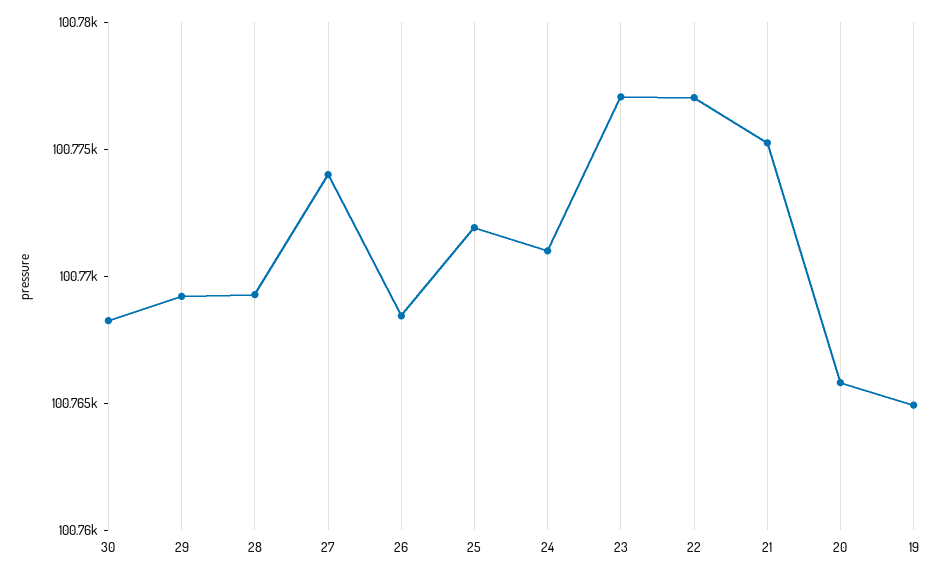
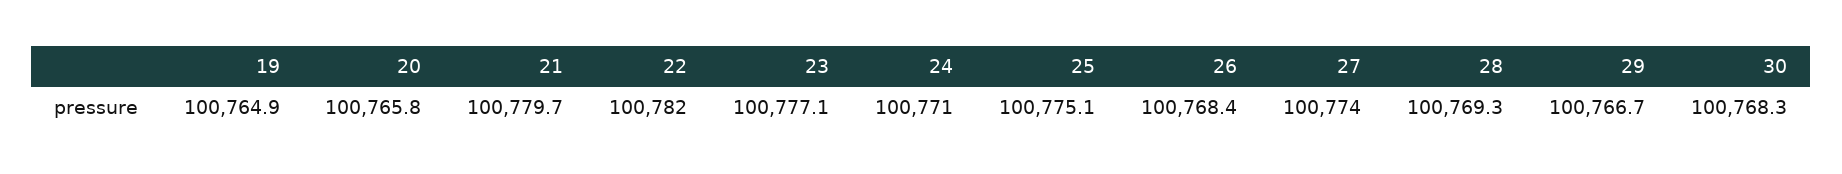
  {
    "30": 100768.3,
-   "29": 100769,
+   "29": 100766.7,
    "28": 100769.3,
    "27": 100774,
    "26": 100768.4,
-   "25": 100772,
+   "25": 100775.1,
    "24": 100771,
    "23": 100777.1,
-   "22": 100777,
+   "22": 100782,
-   "21": 100775,
+   "21": 100779.7,
    "20": 100765.8,
    "19": 100764.9
  }

